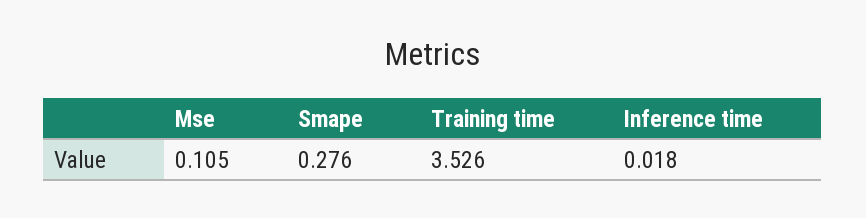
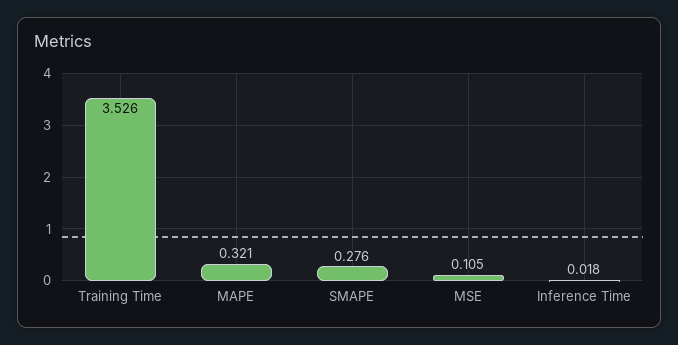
  {
    "Mse": 0.105,
    "Smape": 0.276,
    "Training time": 3.526,
-   "Inference time": 0.018
+   "Inference time": 0.018,
+   "MAPE": 0.321
  }

